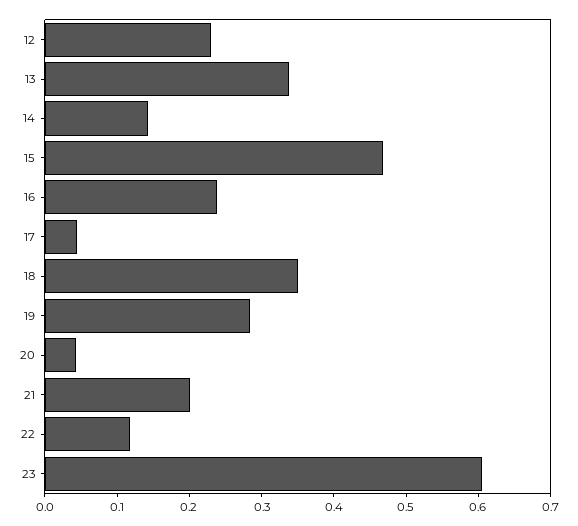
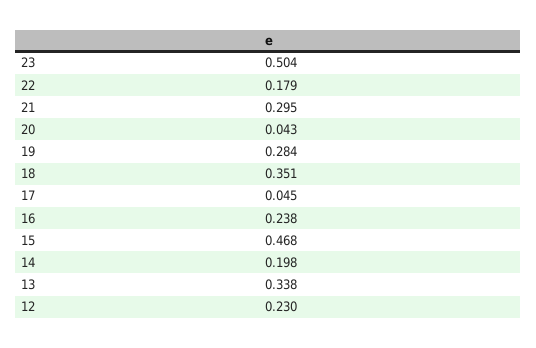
  {
    "12": 0.23,
    "13": 0.338,
-   "14": 0.14,
+   "14": 0.198,
    "15": 0.468,
    "16": 0.238,
    "17": 0.045,
    "18": 0.351,
    "19": 0.284,
    "20": 0.043,
-   "21": 0.2,
+   "21": 0.295,
-   "22": 0.12,
+   "22": 0.179,
-   "23": 0.6
+   "23": 0.504
  }

